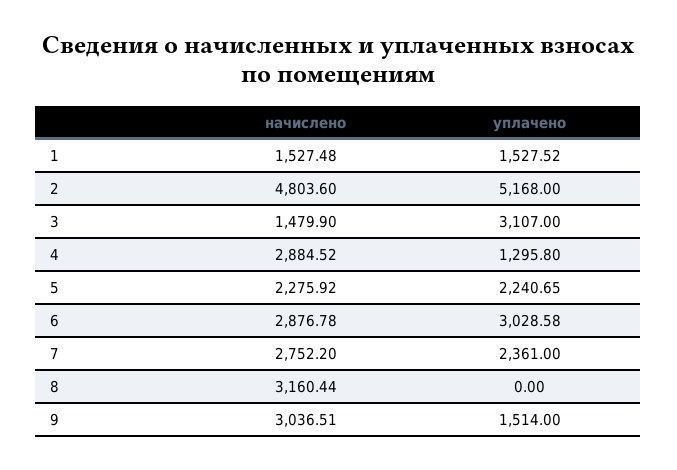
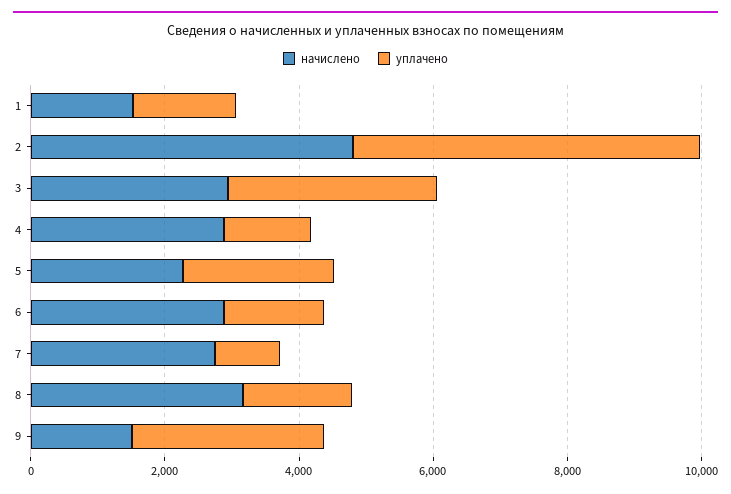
  {
    "начислено": {
      "1": 1527.48,
      "2": 4803.6,
-     "3": 1479.9,
+     "3": 3000,
      "4": 2884.52,
      "5": 2275.92,
      "6": 2876.78,
      "7": 2752.2,
      "8": 3160.44,
-     "9": 3036.51
+     "9": 1500
    },
    "уплачено": {
      "1": 1527.52,
      "2": 5168,
      "3": 3107,
      "4": 1295.8,
      "5": 2240.65,
-     "6": 3028.58,
+     "6": 1500,
-     "7": 2361,
+     "7": 1000,
-     "8": 0,
+     "8": 1500,
-     "9": 1514
+     "9": 3000
    }
  }

